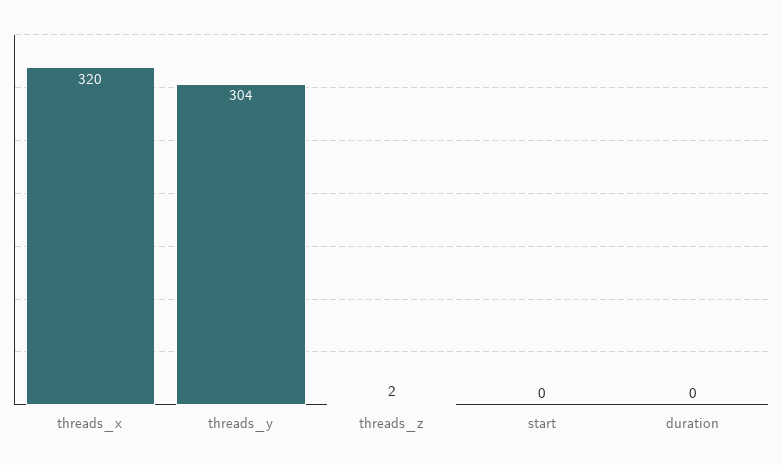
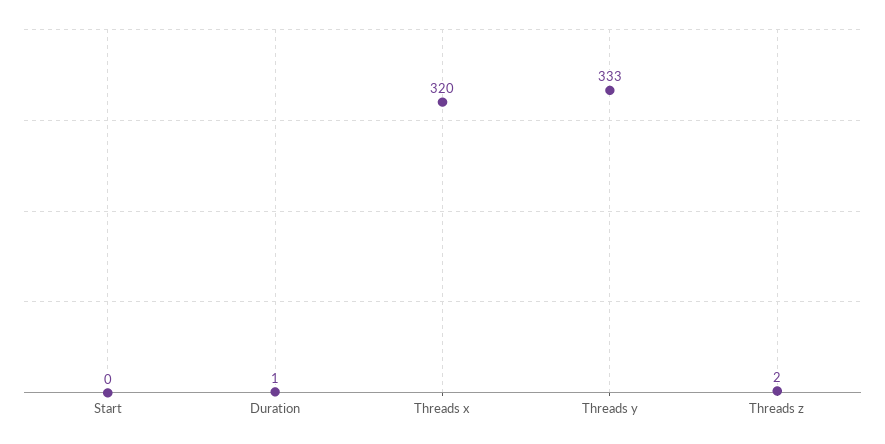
  {
    "threads_x": 320,
-   "threads_y": 304,
+   "threads_y": 333,
    "threads_z": 2,
    "start": 0,
-   "duration": 0
+   "duration": 1
  }

